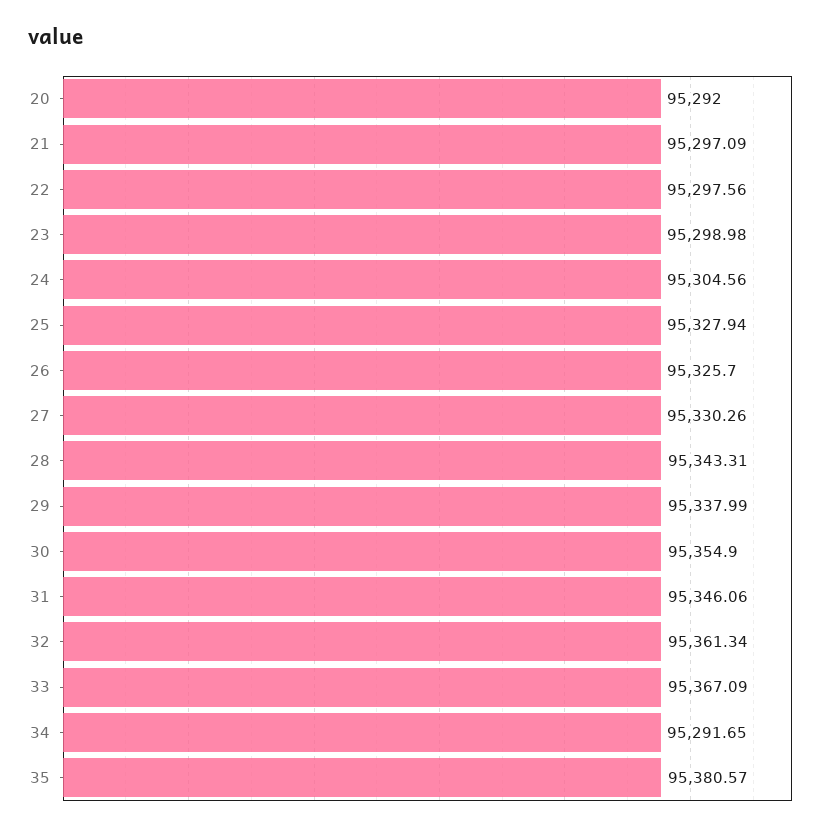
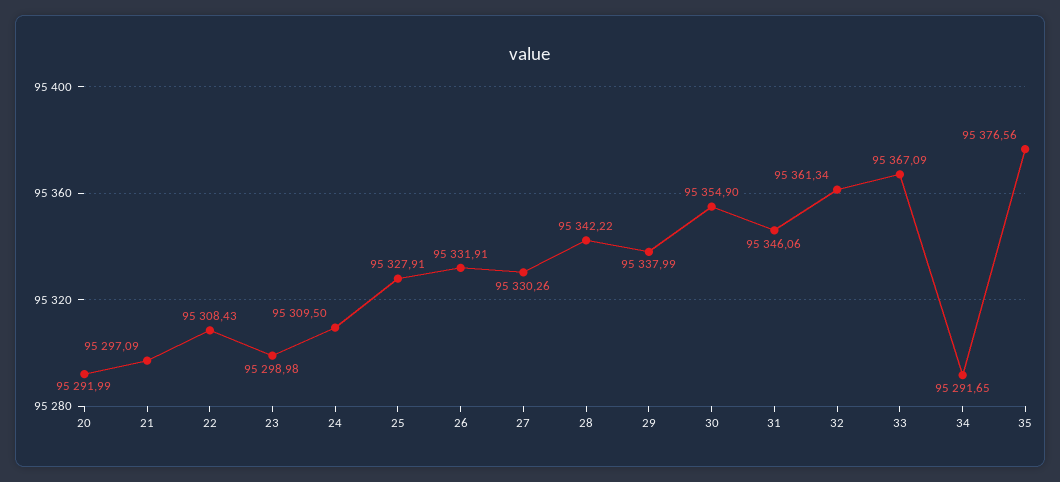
  {
-   "20": 95292,
+   "20": 95291.99,
    "21": 95297.09,
-   "22": 95297.56,
+   "22": 95308.43,
    "23": 95298.98,
-   "24": 95304.56,
+   "24": 95309.5,
-   "25": 95327.94,
+   "25": 95327.91,
-   "26": 95325.7,
+   "26": 95331.91,
    "27": 95330.26,
-   "28": 95343.31,
+   "28": 95342.22,
    "29": 95337.99,
    "30": 95354.9,
    "31": 95346.06,
    "32": 95361.34,
    "33": 95367.09,
    "34": 95291.65,
-   "35": 95380.57
+   "35": 95376.56
  }

